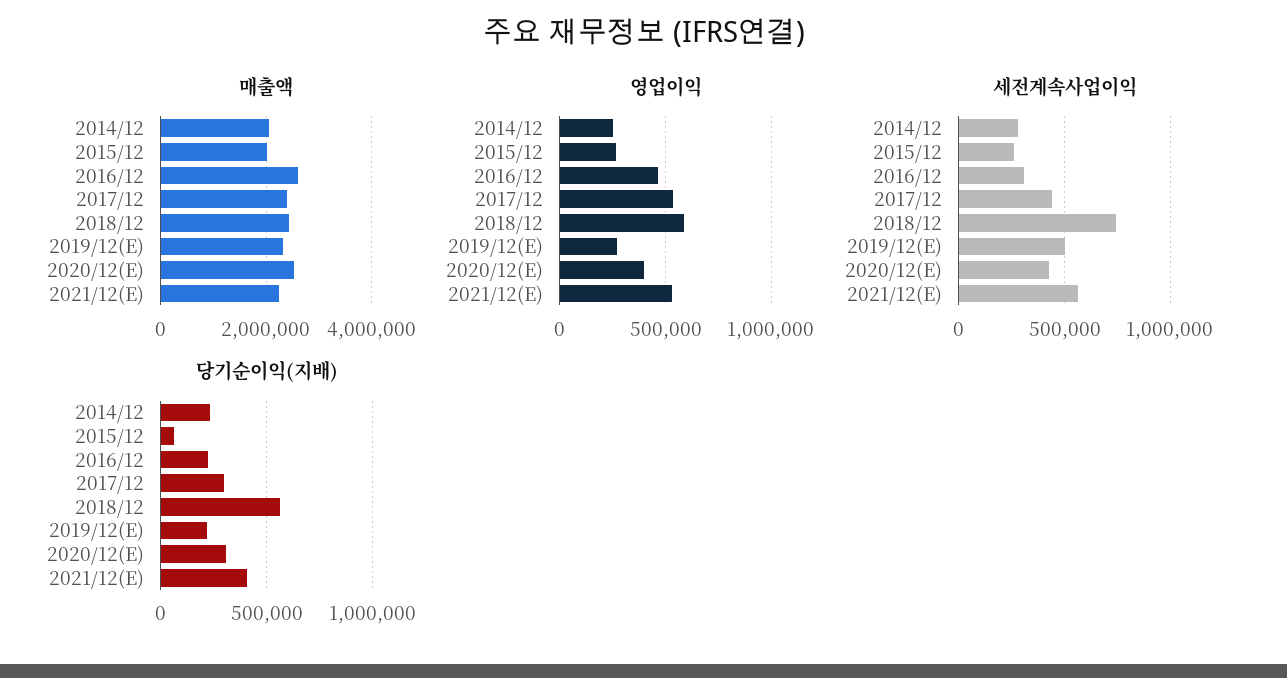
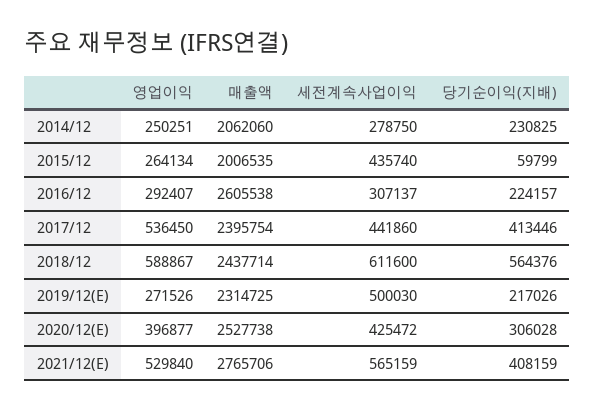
  {
    "매출액": {
      "2014/12": 2062060,
      "2015/12": 2006535,
      "2016/12": 2605538,
      "2017/12": 2395754,
      "2018/12": 2437714,
      "2019/12(E)": 2314725,
      "2020/12(E)": 2527738,
-     "2021/12(E)": 2200000
+     "2021/12(E)": 2765706
    },
    "영업이익": {
      "2014/12": 250251,
      "2015/12": 264134,
-     "2016/12": 450000,
+     "2016/12": 292407,
      "2017/12": 536450,
      "2018/12": 588867,
      "2019/12(E)": 271526,
      "2020/12(E)": 396877,
      "2021/12(E)": 529840
    },
    "세전계속사업이익": {
      "2014/12": 278750,
-     "2015/12": 250000,
+     "2015/12": 435740,
      "2016/12": 307137,
      "2017/12": 441860,
-     "2018/12": 750000,
+     "2018/12": 611600,
      "2019/12(E)": 500030,
      "2020/12(E)": 425472,
      "2021/12(E)": 565159
    },
    "당기순이익(지배)": {
      "2014/12": 230825,
      "2015/12": 59799,
      "2016/12": 224157,
-     "2017/12": 300000,
+     "2017/12": 413446,
      "2018/12": 564376,
      "2019/12(E)": 217026,
      "2020/12(E)": 306028,
      "2021/12(E)": 408159
    }
  }

